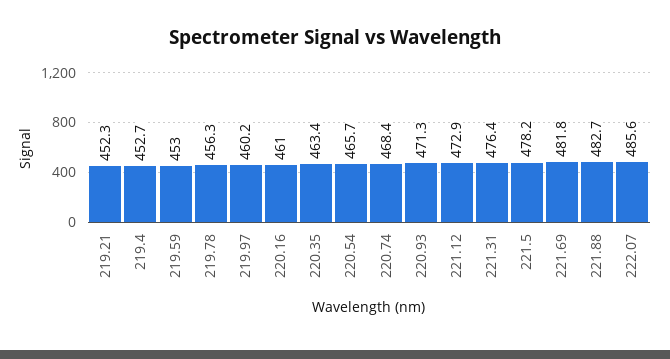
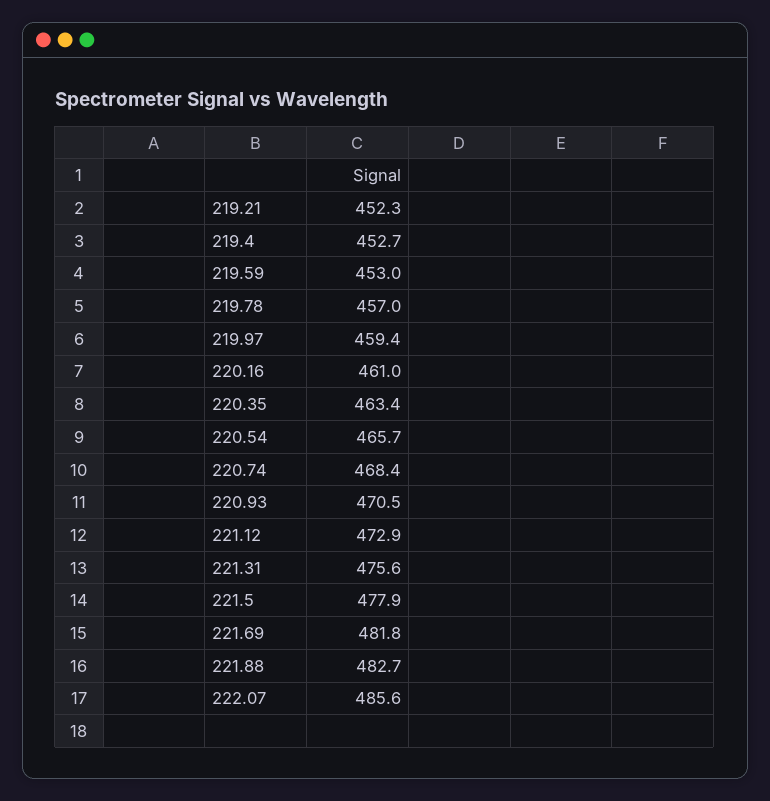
  {
    "219.21": 452.3,
    "219.4": 452.7,
    "219.59": 453,
-   "219.78": 456.3,
+   "219.78": 457,
-   "219.97": 460.2,
+   "219.97": 459.4,
    "220.16": 461,
    "220.35": 463.4,
    "220.54": 465.7,
    "220.74": 468.4,
-   "220.93": 471.3,
+   "220.93": 470.5,
    "221.12": 472.9,
-   "221.31": 476.4,
+   "221.31": 475.6,
-   "221.5": 478.2,
+   "221.5": 477.9,
    "221.69": 481.8,
    "221.88": 482.7,
    "222.07": 485.6
  }

